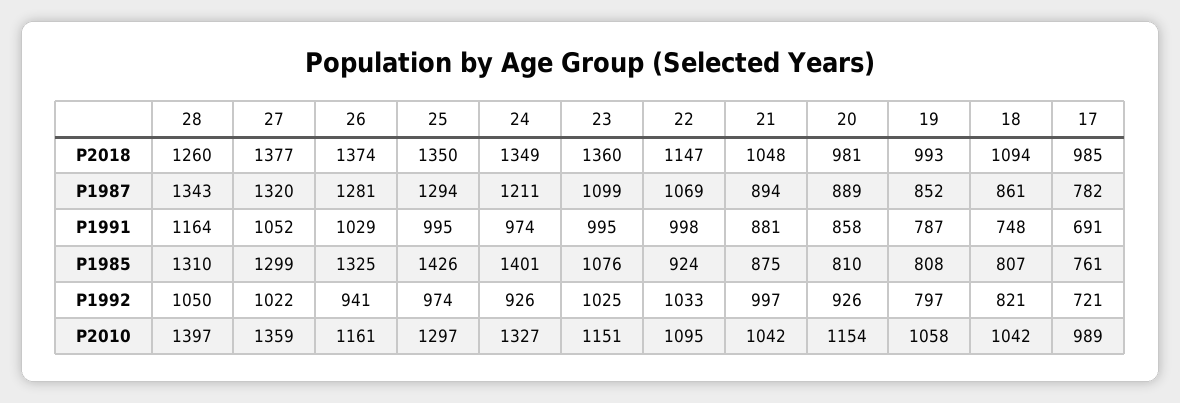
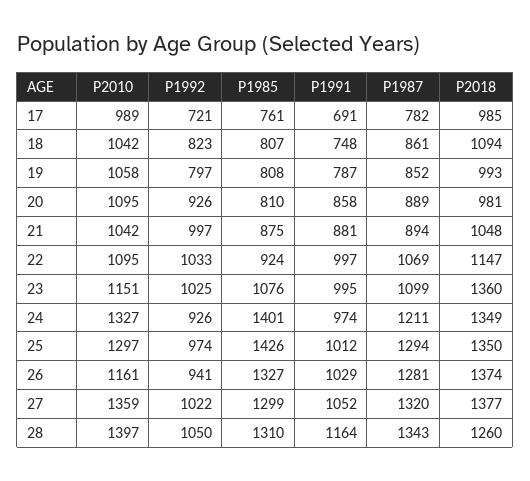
  {
    "28": {
      "P2018": 1260,
      "P1987": 1343,
      "P1991": 1164,
      "P1985": 1310,
      "P1992": 1050,
      "P2010": 1397
    },
    "27": {
      "P2018": 1377,
      "P1987": 1320,
      "P1991": 1052,
      "P1985": 1299,
      "P1992": 1022,
      "P2010": 1359
    },
    "26": {
      "P2018": 1374,
      "P1987": 1281,
      "P1991": 1029,
-     "P1985": 1325,
+     "P1985": 1327,
      "P1992": 941,
      "P2010": 1161
    },
    "25": {
      "P2018": 1350,
      "P1987": 1294,
-     "P1991": 995,
+     "P1991": 1012,
      "P1985": 1426,
      "P1992": 974,
      "P2010": 1297
    },
    "24": {
      "P2018": 1349,
      "P1987": 1211,
      "P1991": 974,
      "P1985": 1401,
      "P1992": 926,
      "P2010": 1327
    },
    "23": {
      "P2018": 1360,
      "P1987": 1099,
      "P1991": 995,
      "P1985": 1076,
      "P1992": 1025,
      "P2010": 1151
    },
    "22": {
      "P2018": 1147,
      "P1987": 1069,
-     "P1991": 998,
+     "P1991": 997,
      "P1985": 924,
      "P1992": 1033,
      "P2010": 1095
    },
    "21": {
      "P2018": 1048,
      "P1987": 894,
      "P1991": 881,
      "P1985": 875,
      "P1992": 997,
      "P2010": 1042
    },
    "20": {
      "P2018": 981,
      "P1987": 889,
      "P1991": 858,
      "P1985": 810,
      "P1992": 926,
-     "P2010": 1154
+     "P2010": 1095
    },
    "19": {
      "P2018": 993,
      "P1987": 852,
      "P1991": 787,
      "P1985": 808,
      "P1992": 797,
      "P2010": 1058
    },
    "18": {
      "P2018": 1094,
      "P1987": 861,
      "P1991": 748,
      "P1985": 807,
-     "P1992": 821,
+     "P1992": 823,
      "P2010": 1042
    },
    "17": {
      "P2018": 985,
      "P1987": 782,
      "P1991": 691,
      "P1985": 761,
      "P1992": 721,
      "P2010": 989
    }
  }

